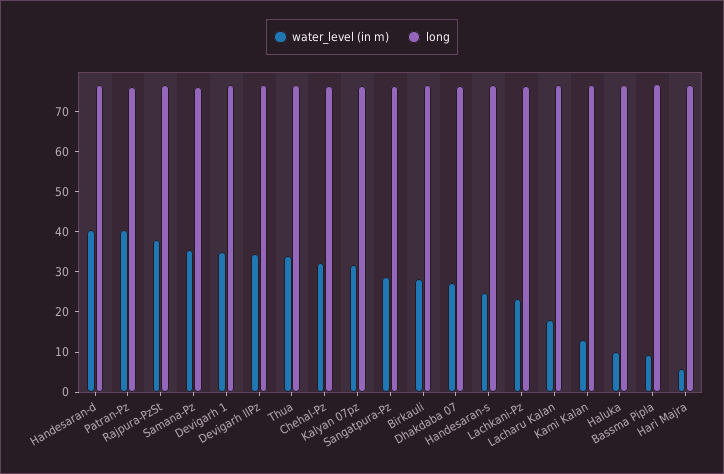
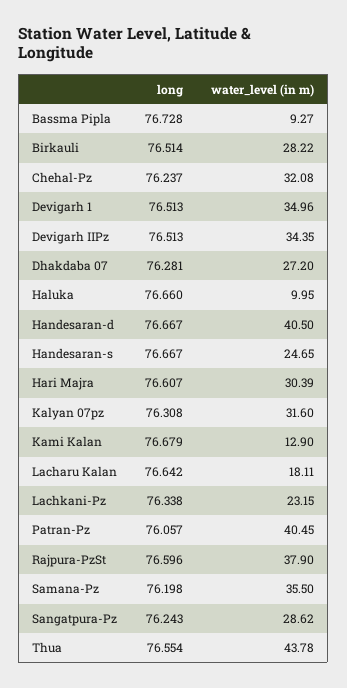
  {
    "water_level (in m)": {
      "Handesaran-d": 40.5,
      "Patran-Pz": 40.45,
      "Rajpura-PzSt": 37.9,
      "Samana-Pz": 35.5,
      "Devigarh 1": 34.96,
      "Devigarh IIPz": 34.35,
-     "Thua": 34,
+     "Thua": 43.78,
      "Chehal-Pz": 32.08,
      "Kalyan 07pz": 31.6,
      "Sangatpura-Pz": 28.62,
      "Birkauli": 28.22,
      "Dhakdaba 07": 27.2,
      "Handesaran-s": 24.65,
      "Lachkani-Pz": 23.15,
      "Lacharu Kalan": 18.11,
      "Kami Kalan": 12.9,
      "Haluka": 9.95,
      "Bassma Pipla": 9.27,
-     "Hari Majra": 6
+     "Hari Majra": 30.39
    },
    "long": {
      "Handesaran-d": 76.667,
      "Patran-Pz": 76.057,
      "Rajpura-PzSt": 76.596,
      "Samana-Pz": 76.198,
      "Devigarh 1": 76.513,
      "Devigarh IIPz": 76.513,
      "Thua": 76.554,
      "Chehal-Pz": 76.237,
      "Kalyan 07pz": 76.308,
      "Sangatpura-Pz": 76.243,
      "Birkauli": 76.514,
      "Dhakdaba 07": 76.281,
      "Handesaran-s": 76.667,
      "Lachkani-Pz": 76.338,
      "Lacharu Kalan": 76.642,
      "Kami Kalan": 76.679,
      "Haluka": 76.66,
      "Bassma Pipla": 76.728,
      "Hari Majra": 76.607
    }
  }

